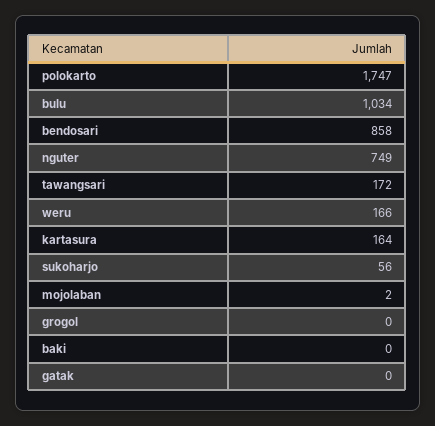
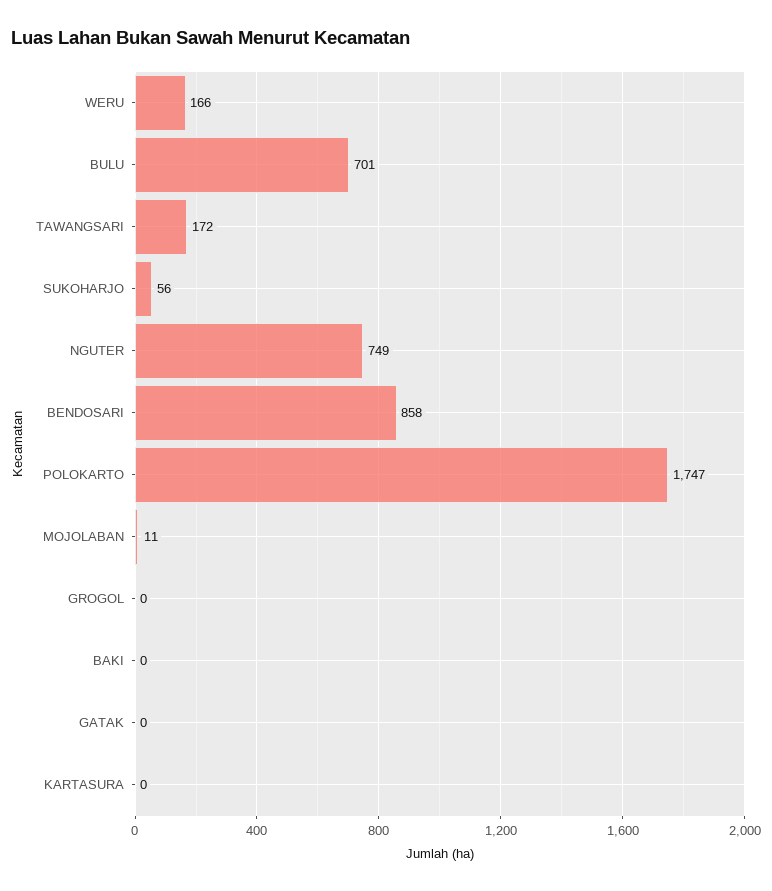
  {
    "polokarto": 1747,
-   "bulu": 1034,
+   "bulu": 701,
    "bendosari": 858,
    "nguter": 749,
    "tawangsari": 172,
    "weru": 166,
-   "kartasura": 164,
+   "kartasura": 0,
    "sukoharjo": 56,
-   "mojolaban": 2,
+   "mojolaban": 11,
    "grogol": 0,
    "baki": 0,
    "gatak": 0
  }

